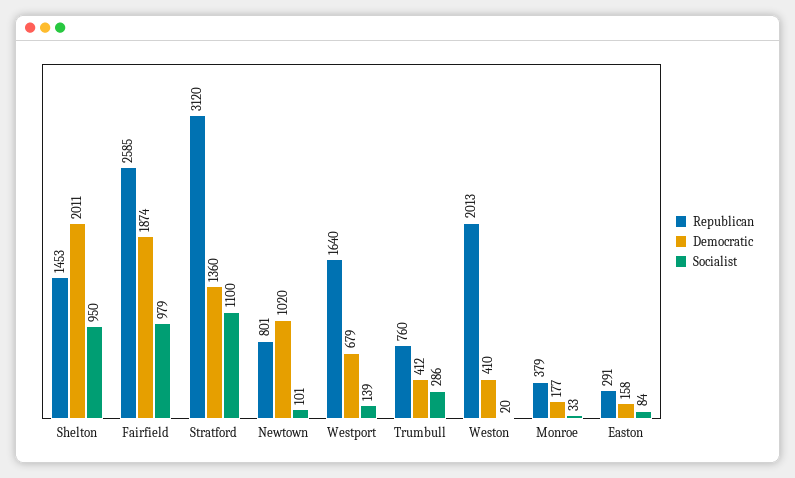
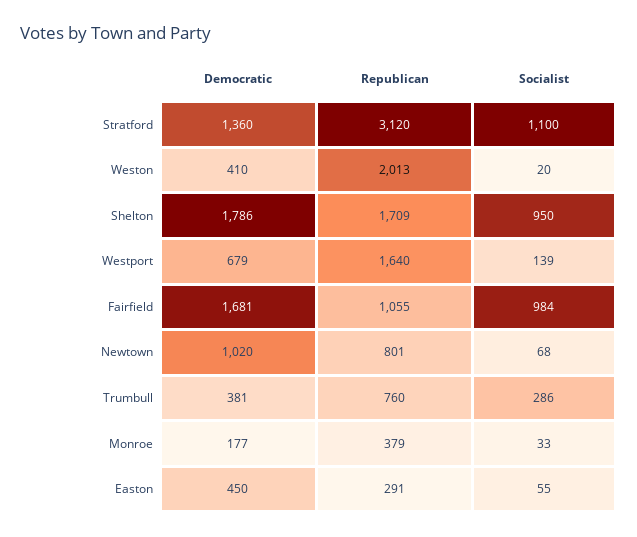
  {
    "Republican": {
-     "Shelton": 1453,
+     "Shelton": 1709,
-     "Fairfield": 2585,
+     "Fairfield": 1055,
      "Stratford": 3120,
      "Newtown": 801,
      "Westport": 1640,
      "Trumbull": 760,
      "Weston": 2013,
      "Monroe": 379,
      "Easton": 291
    },
    "Democratic": {
-     "Shelton": 2011,
+     "Shelton": 1786,
-     "Fairfield": 1874,
+     "Fairfield": 1681,
      "Stratford": 1360,
      "Newtown": 1020,
      "Westport": 679,
-     "Trumbull": 412,
+     "Trumbull": 381,
      "Weston": 410,
      "Monroe": 177,
-     "Easton": 158
+     "Easton": 450
    },
    "Socialist": {
      "Shelton": 950,
-     "Fairfield": 979,
+     "Fairfield": 984,
      "Stratford": 1100,
-     "Newtown": 101,
+     "Newtown": 68,
      "Westport": 139,
      "Trumbull": 286,
      "Weston": 20,
      "Monroe": 33,
-     "Easton": 84
+     "Easton": 55
    }
  }

